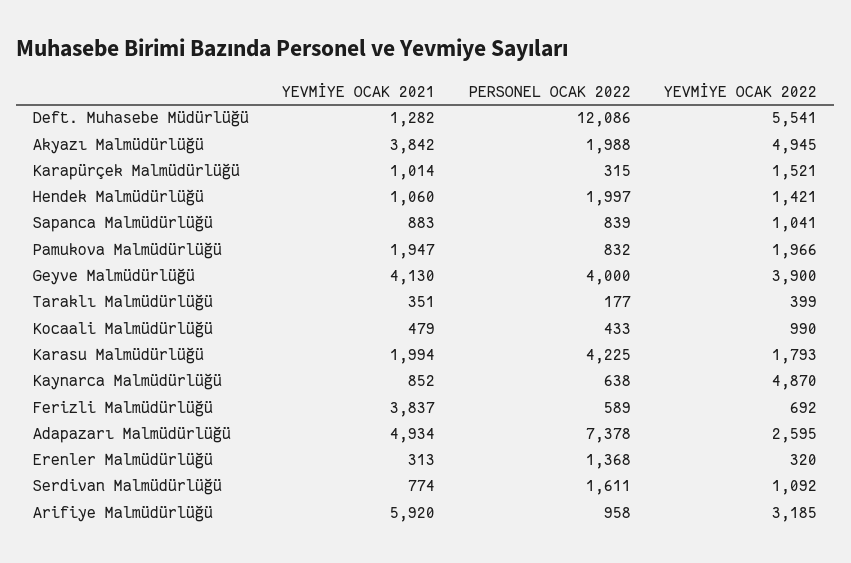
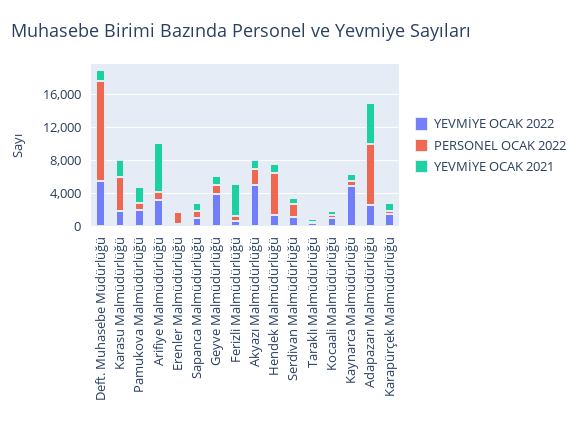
  {
    "YEVMİYE OCAK 2021": {
      "Deft. Muhasebe Müdürlüğü": 1282,
-     "Akyazı Malmüdürlüğü": 3842,
+     "Akyazı Malmüdürlüğü": 1000,
      "Karapürçek Malmüdürlüğü": 1014,
      "Hendek Malmüdürlüğü": 1060,
      "Sapanca Malmüdürlüğü": 883,
      "Pamukova Malmüdürlüğü": 1947,
-     "Geyve Malmüdürlüğü": 4130,
+     "Geyve Malmüdürlüğü": 1000,
      "Taraklı Malmüdürlüğü": 351,
      "Kocaali Malmüdürlüğü": 479,
      "Karasu Malmüdürlüğü": 1994,
      "Kaynarca Malmüdürlüğü": 852,
      "Ferizli Malmüdürlüğü": 3837,
      "Adapazarı Malmüdürlüğü": 4934,
      "Erenler Malmüdürlüğü": 313,
      "Serdivan Malmüdürlüğü": 774,
      "Arifiye Malmüdürlüğü": 5920
    },
    "PERSONEL OCAK 2022": {
      "Deft. Muhasebe Müdürlüğü": 12086,
      "Akyazı Malmüdürlüğü": 1988,
      "Karapürçek Malmüdürlüğü": 315,
-     "Hendek Malmüdürlüğü": 1997,
+     "Hendek Malmüdürlüğü": 5000,
      "Sapanca Malmüdürlüğü": 839,
      "Pamukova Malmüdürlüğü": 832,
-     "Geyve Malmüdürlüğü": 4000,
+     "Geyve Malmüdürlüğü": 1000,
      "Taraklı Malmüdürlüğü": 177,
      "Kocaali Malmüdürlüğü": 433,
      "Karasu Malmüdürlüğü": 4225,
      "Kaynarca Malmüdürlüğü": 638,
      "Ferizli Malmüdürlüğü": 589,
      "Adapazarı Malmüdürlüğü": 7378,
      "Erenler Malmüdürlüğü": 1368,
      "Serdivan Malmüdürlüğü": 1611,
      "Arifiye Malmüdürlüğü": 958
    },
    "YEVMİYE OCAK 2022": {
      "Deft. Muhasebe Müdürlüğü": 5541,
      "Akyazı Malmüdürlüğü": 4945,
      "Karapürçek Malmüdürlüğü": 1521,
      "Hendek Malmüdürlüğü": 1421,
      "Sapanca Malmüdürlüğü": 1041,
      "Pamukova Malmüdürlüğü": 1966,
      "Geyve Malmüdürlüğü": 3900,
      "Taraklı Malmüdürlüğü": 399,
      "Kocaali Malmüdürlüğü": 990,
      "Karasu Malmüdürlüğü": 1793,
      "Kaynarca Malmüdürlüğü": 4870,
      "Ferizli Malmüdürlüğü": 692,
      "Adapazarı Malmüdürlüğü": 2595,
      "Erenler Malmüdürlüğü": 320,
      "Serdivan Malmüdürlüğü": 1092,
      "Arifiye Malmüdürlüğü": 3185
    }
  }

